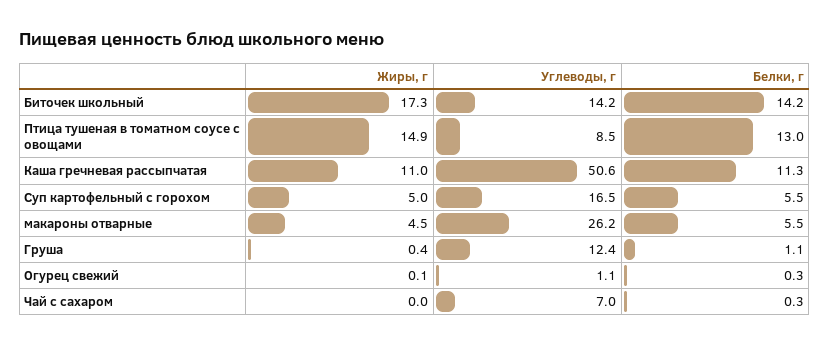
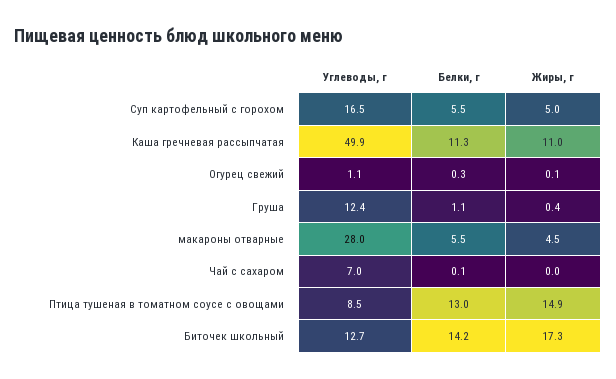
  {
    "Жиры, г": {
      "Биточек школьный": 17.3,
      "Птица тушеная в томатном соусе с овощами": 14.9,
      "Каша гречневая рассыпчатая": 11,
      "Суп картофельный с горохом": 5,
      "макароны отварные": 4.5,
      "Груша": 0.4,
      "Огурец свежий": 0.1,
      "Чай с сахаром": 0
    },
    "Углеводы, г": {
-     "Биточек школьный": 14.2,
+     "Биточек школьный": 12.7,
      "Птица тушеная в томатном соусе с овощами": 8.5,
-     "Каша гречневая рассыпчатая": 50.6,
+     "Каша гречневая рассыпчатая": 49.9,
      "Суп картофельный с горохом": 16.5,
-     "макароны отварные": 26.2,
+     "макароны отварные": 28,
      "Груша": 12.4,
      "Огурец свежий": 1.1,
      "Чай с сахаром": 7
    },
    "Белки, г": {
      "Биточек школьный": 14.2,
      "Птица тушеная в томатном соусе с овощами": 13,
      "Каша гречневая рассыпчатая": 11.3,
      "Суп картофельный с горохом": 5.5,
      "макароны отварные": 5.5,
      "Груша": 1.1,
      "Огурец свежий": 0.3,
-     "Чай с сахаром": 0.3
+     "Чай с сахаром": 0.1
    }
  }

